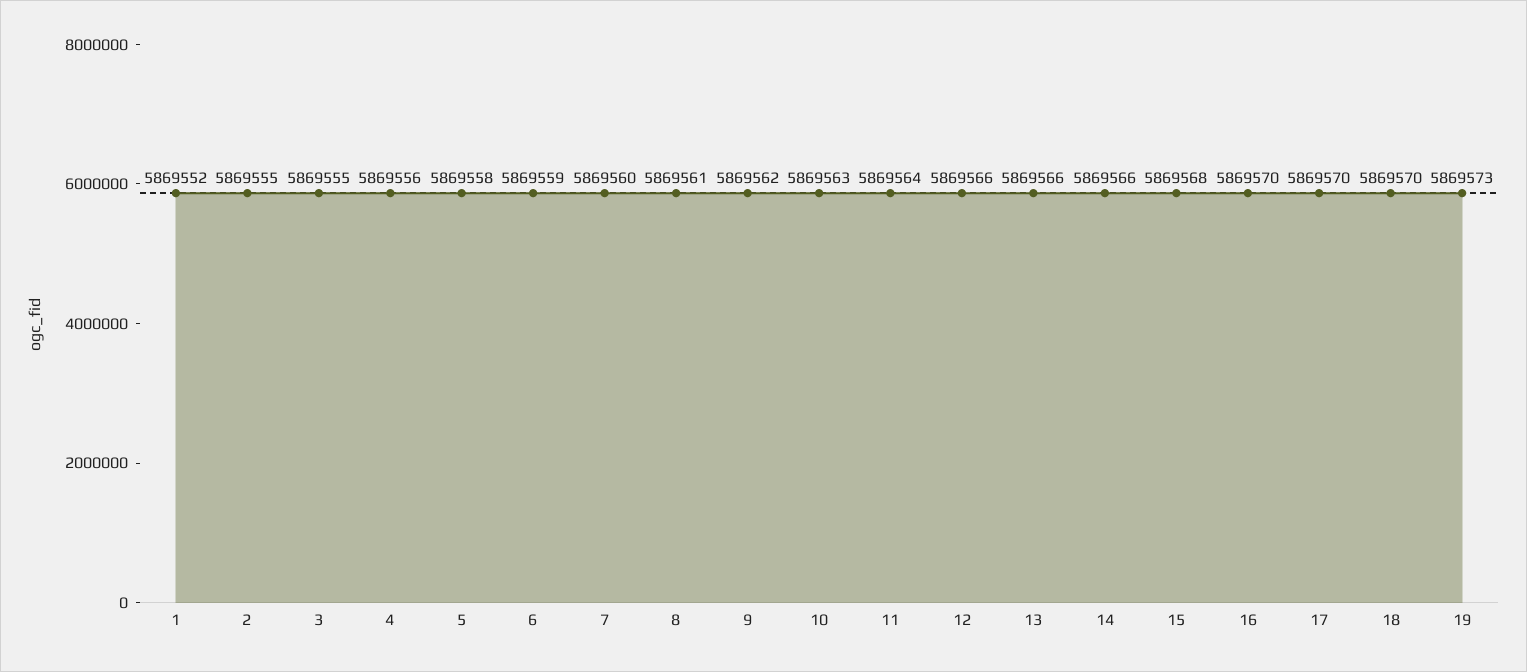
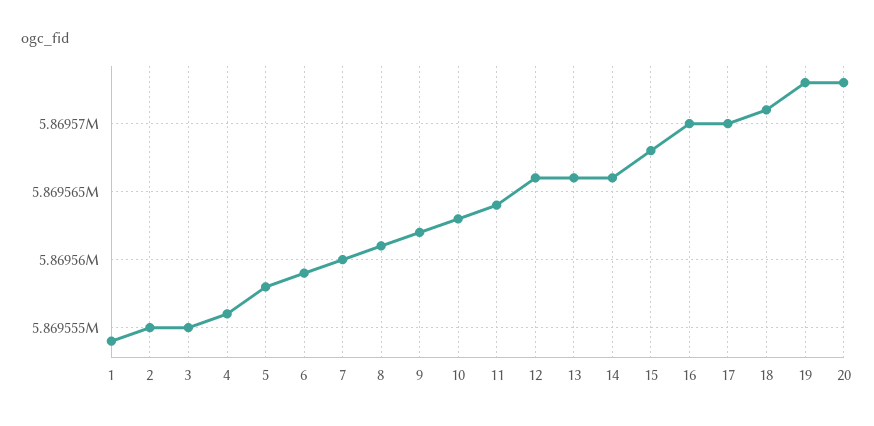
  {
-   "1": 5869552,
+   "1": 5869554,
    "2": 5869555,
    "3": 5869555,
    "4": 5869556,
    "5": 5869558,
    "6": 5869559,
    "7": 5869560,
    "8": 5869561,
    "9": 5869562,
    "10": 5869563,
    "11": 5869564,
    "12": 5869566,
    "13": 5869566,
    "14": 5869566,
    "15": 5869568,
    "16": 5869570,
    "17": 5869570,
-   "18": 5869570,
+   "18": 5869571,
-   "19": 5869573
+   "19": 5869573,
+   "20": 5869573
  }

